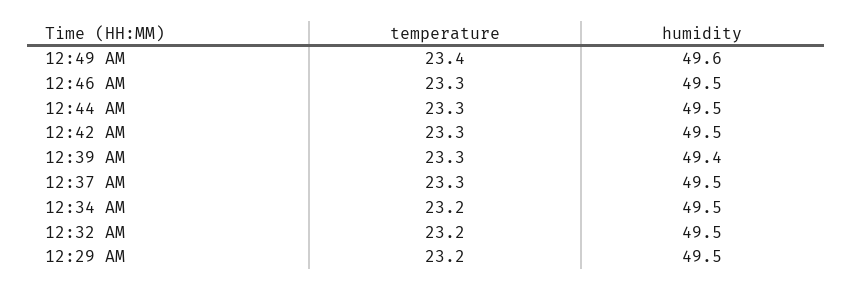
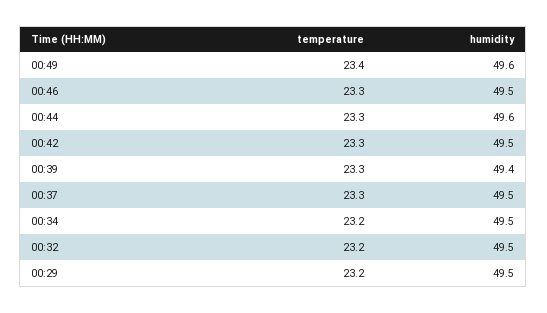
  {
    "temperature": {
      "12:49 AM": 23.4,
      "12:46 AM": 23.3,
      "12:44 AM": 23.3,
      "12:42 AM": 23.3,
      "12:39 AM": 23.3,
      "12:37 AM": 23.3,
      "12:34 AM": 23.2,
      "12:32 AM": 23.2,
      "12:29 AM": 23.2
    },
    "humidity": {
      "12:49 AM": 49.6,
      "12:46 AM": 49.5,
-     "12:44 AM": 49.5,
+     "12:44 AM": 49.6,
      "12:42 AM": 49.5,
      "12:39 AM": 49.4,
      "12:37 AM": 49.5,
      "12:34 AM": 49.5,
      "12:32 AM": 49.5,
      "12:29 AM": 49.5
    }
  }

